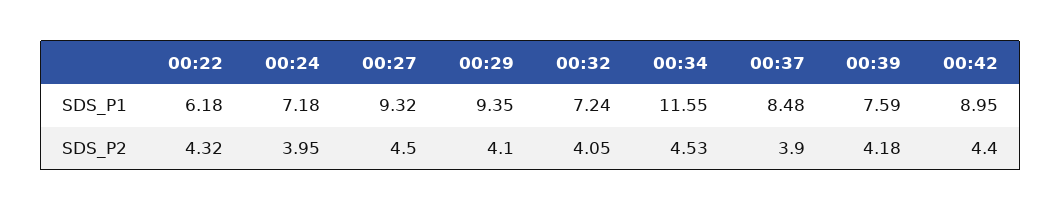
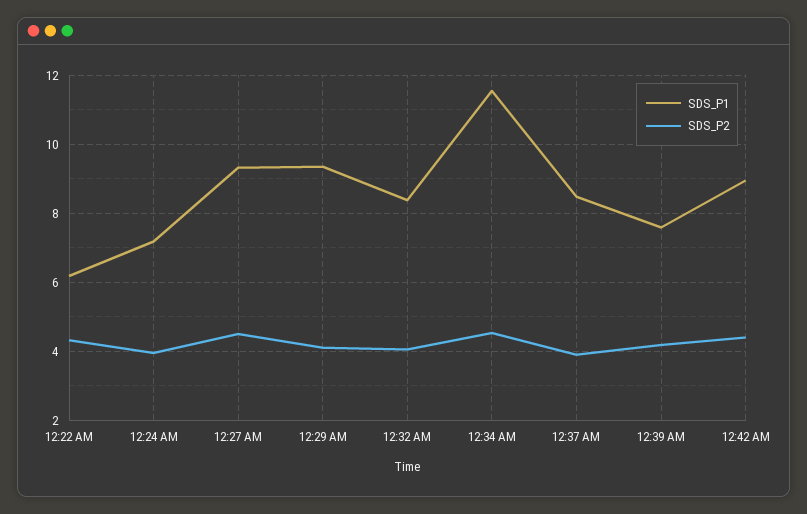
  {
    "SDS_P1": {
      "00:22": 6.18,
      "00:24": 7.18,
      "00:27": 9.32,
      "00:29": 9.35,
-     "00:32": 7.24,
+     "00:32": 8.4,
      "00:34": 11.55,
      "00:37": 8.48,
      "00:39": 7.59,
      "00:42": 8.95
    },
    "SDS_P2": {
      "00:22": 4.32,
      "00:24": 3.95,
      "00:27": 4.5,
      "00:29": 4.1,
      "00:32": 4.05,
      "00:34": 4.53,
      "00:37": 3.9,
      "00:39": 4.18,
      "00:42": 4.4
    }
  }

